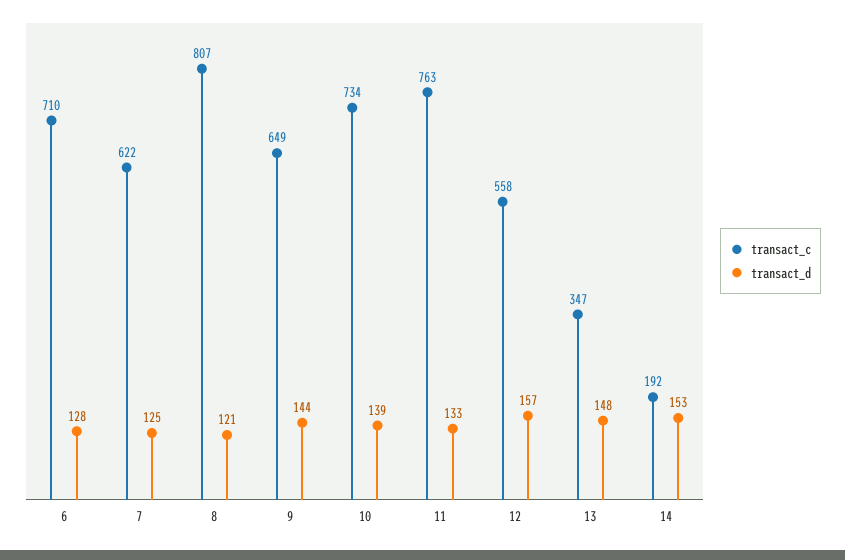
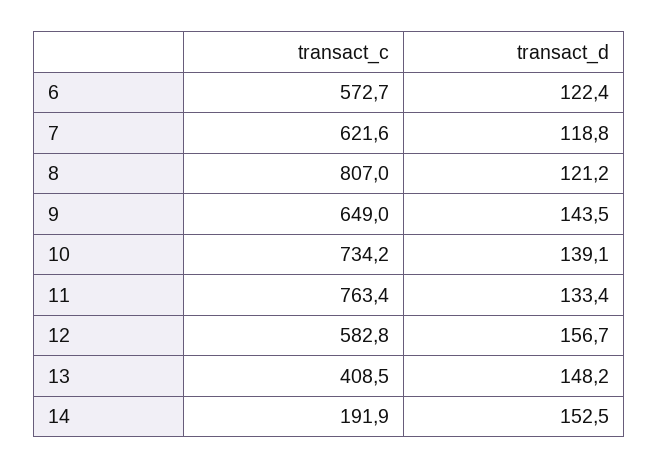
  {
    "transact_c": {
-     "6": 710,
+     "6": 572.7,
      "7": 621.6,
      "8": 807,
      "9": 649,
      "10": 734.2,
      "11": 763.4,
-     "12": 558,
+     "12": 582.8,
-     "13": 347,
+     "13": 408.5,
      "14": 191.9
    },
    "transact_d": {
-     "6": 128,
+     "6": 122.4,
-     "7": 125,
+     "7": 118.8,
      "8": 121.2,
      "9": 143.5,
      "10": 139.1,
      "11": 133.4,
      "12": 156.7,
      "13": 148.2,
      "14": 152.5
    }
  }

